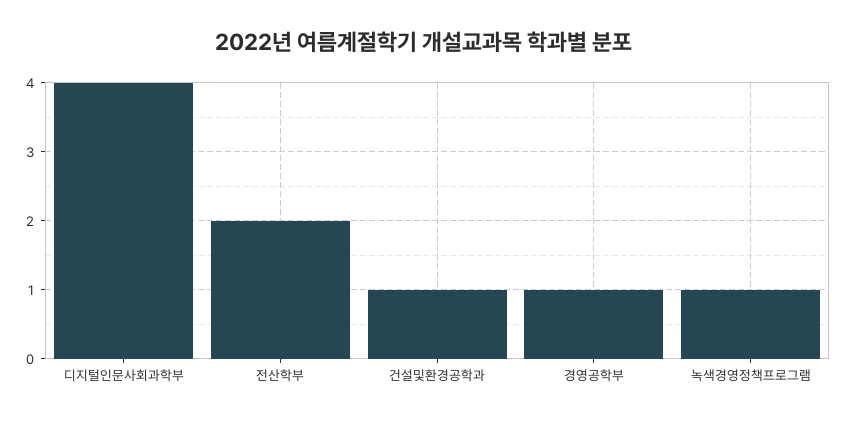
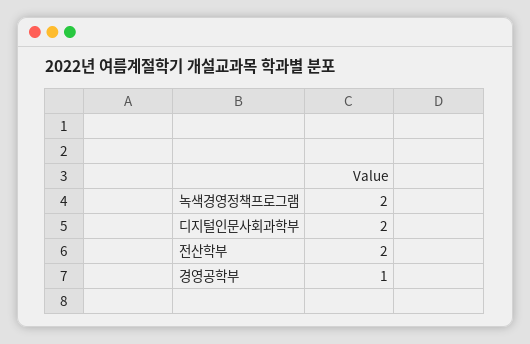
  {
-   "디지털인문사회과학부": 4,
+   "디지털인문사회과학부": 2,
    "전산학부": 2,
-   "건설및환경공학과": 1,
    "경영공학부": 1,
-   "녹색경영정책프로그램": 1
+   "녹색경영정책프로그램": 2
  }

